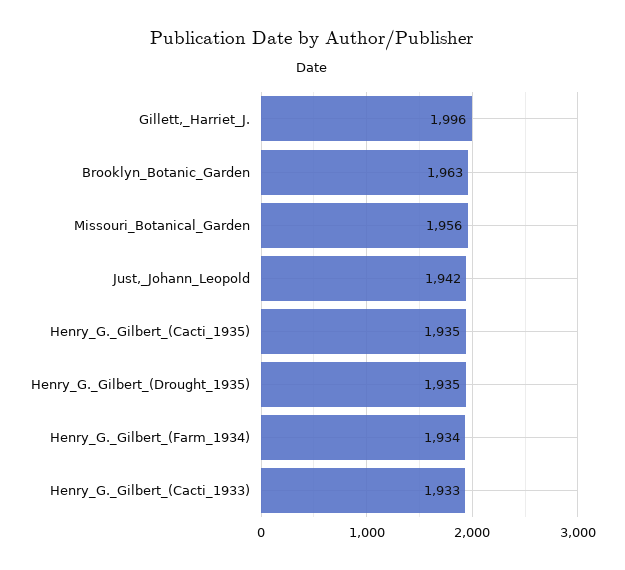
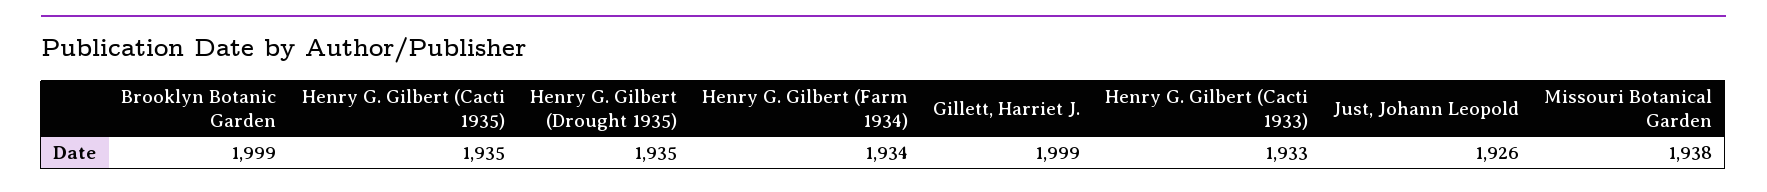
  {
-   "Gillett,_Harriet_J.": 1996,
+   "Gillett,_Harriet_J.": 1999,
-   "Brooklyn_Botanic_Garden": 1963,
+   "Brooklyn_Botanic_Garden": 1999,
-   "Missouri_Botanical_Garden": 1956,
+   "Missouri_Botanical_Garden": 1938,
-   "Just,_Johann_Leopold": 1942,
+   "Just,_Johann_Leopold": 1926,
    "Henry_G._Gilbert_(Cacti_1935)": 1935,
    "Henry_G._Gilbert_(Drought_1935)": 1935,
    "Henry_G._Gilbert_(Farm_1934)": 1934,
    "Henry_G._Gilbert_(Cacti_1933)": 1933
  }

